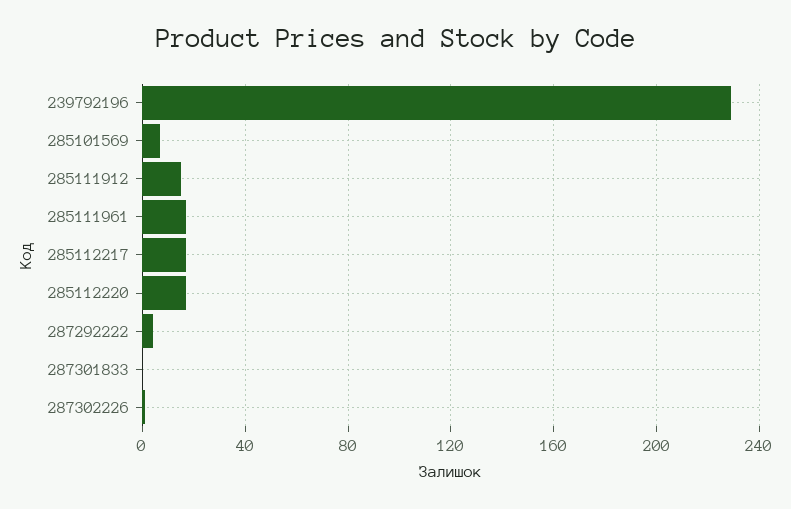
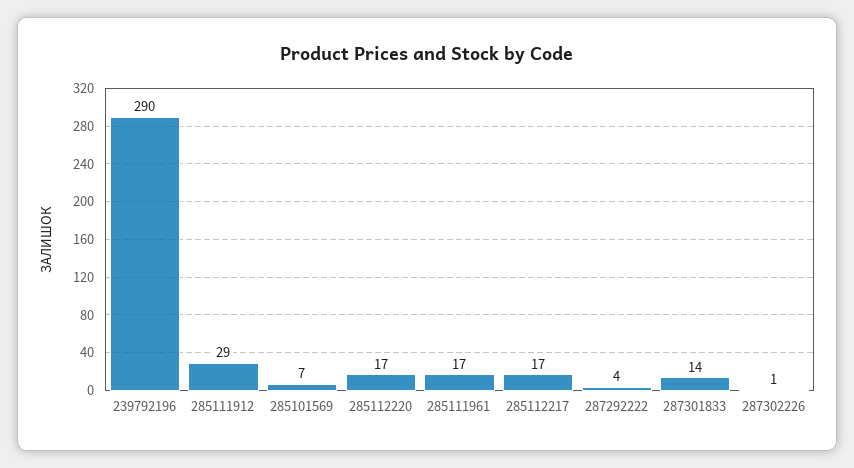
  {
-   "239792196": 230,
+   "239792196": 290,
    "285101569": 7,
-   "285111912": 15,
+   "285111912": 29,
    "285111961": 17,
    "285112217": 17,
    "285112220": 17,
    "287292222": 4,
-   "287301833": 0,
+   "287301833": 14,
    "287302226": 1
  }

